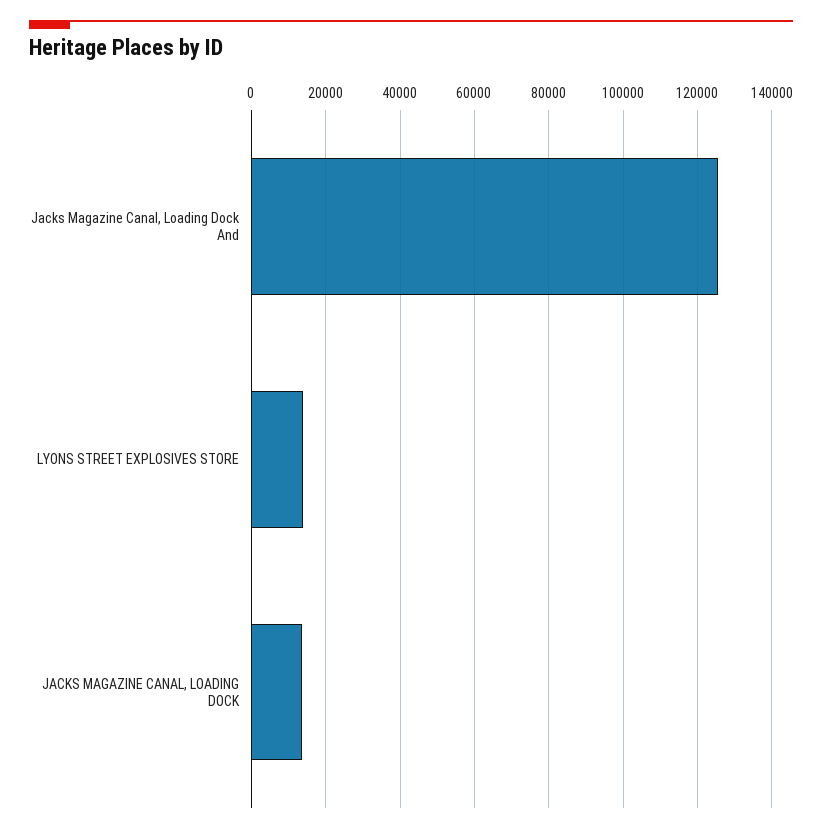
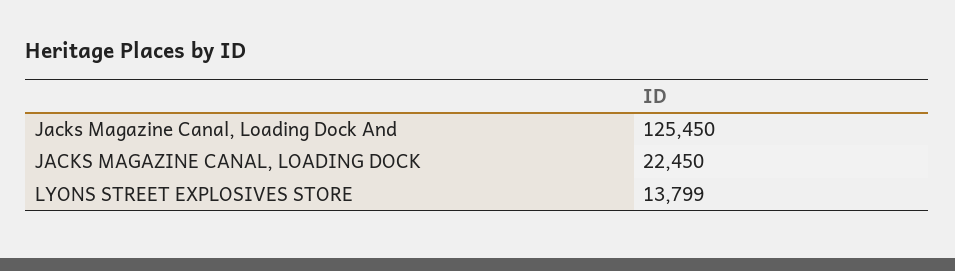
  {
    "Jacks Magazine Canal, Loading Dock And": 125450,
    "LYONS STREET EXPLOSIVES STORE": 13799,
-   "JACKS MAGAZINE CANAL, LOADING DOCK": 14000
+   "JACKS MAGAZINE CANAL, LOADING DOCK": 22450
  }

